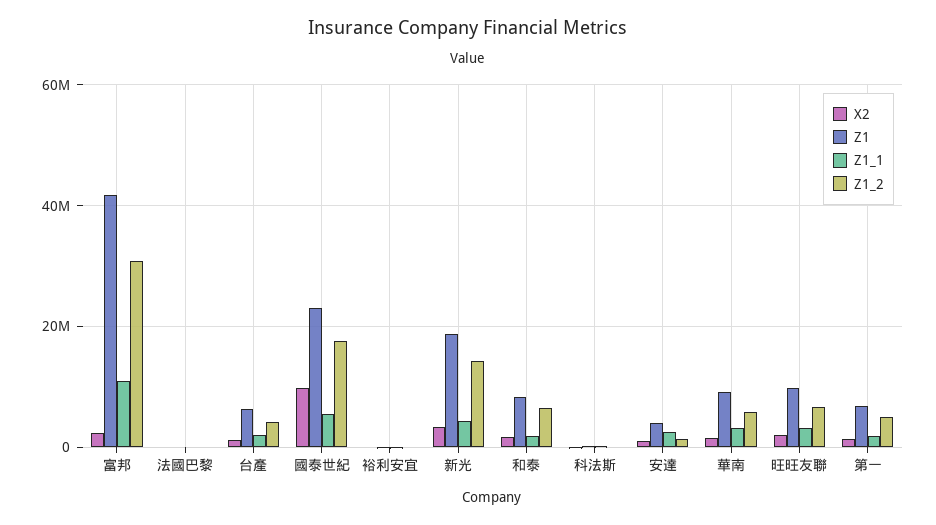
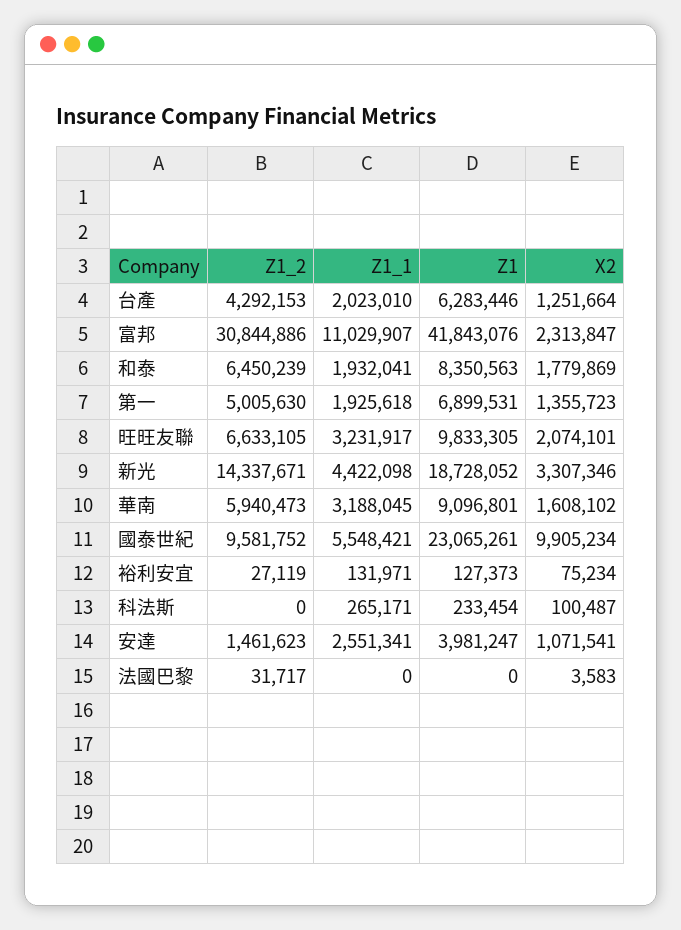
  {
    "X2": {
      "富邦": 2313847,
      "法國巴黎": 3583,
      "台產": 1251664,
      "國泰世紀": 9905234,
      "裕利安宜": 75234,
      "新光": 3307346,
      "和泰": 1779869,
      "科法斯": 100487,
      "安達": 1071541,
      "華南": 1608102,
      "旺旺友聯": 2074101,
      "第一": 1355723
    },
    "Z1": {
      "富邦": 41843076,
      "法國巴黎": 0,
      "台產": 6283446,
      "國泰世紀": 23065261,
      "裕利安宜": 127373,
      "新光": 18728052,
      "和泰": 8350563,
      "科法斯": 233454,
      "安達": 3981247,
      "華南": 9096801,
      "旺旺友聯": 9833305,
      "第一": 6899531
    },
    "Z1_1": {
      "富邦": 11029907,
      "法國巴黎": 0,
      "台產": 2023010,
      "國泰世紀": 5548421,
      "裕利安宜": 131971,
      "新光": 4422098,
      "和泰": 1932041,
      "科法斯": 265171,
      "安達": 2551341,
      "華南": 3188045,
      "旺旺友聯": 3231917,
      "第一": 1925618
    },
    "Z1_2": {
      "富邦": 30844886,
      "法國巴黎": 31717,
      "台產": 4292153,
-     "國泰世紀": 18000000,
+     "國泰世紀": 9581752,
      "裕利安宜": 27119,
      "新光": 14337671,
      "和泰": 6450239,
      "科法斯": 0,
      "安達": 1461623,
      "華南": 5940473,
      "旺旺友聯": 6633105,
      "第一": 5005630
    }
  }

